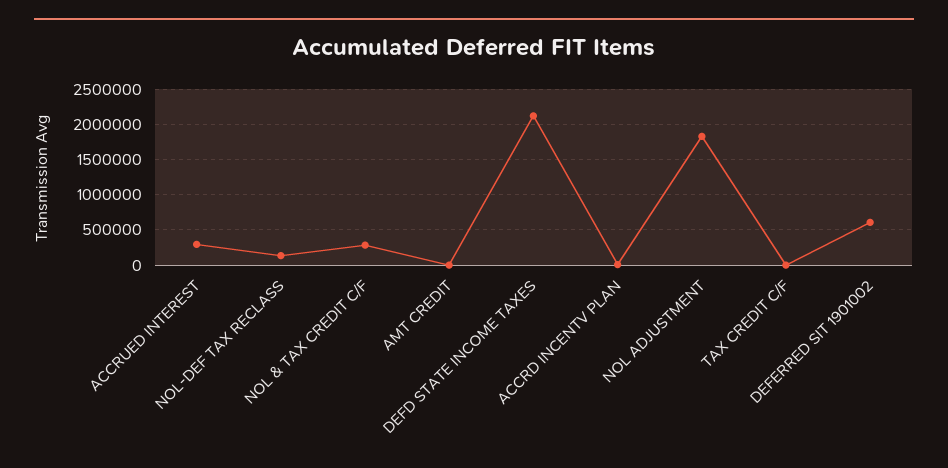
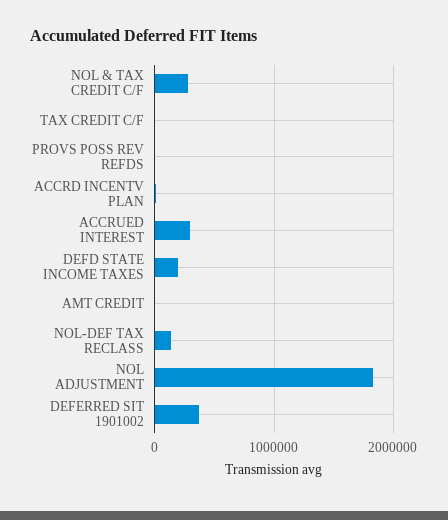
  {
    "ACCRUED INTEREST": 300000,
    "NOL-DEF TAX RECLASS": 100000,
    "NOL & TAX CREDIT C/F": 300000,
    "AMT CREDIT": 0,
-   "DEFD STATE INCOME TAXES": 2100000,
+   "DEFD STATE INCOME TAXES": 200000,
    "ACCRD INCENTV PLAN": 0,
    "NOL ADJUSTMENT": 1800000,
    "TAX CREDIT C/F": 0,
-   "DEFERRED SIT 1901002": 600000
+   "DEFERRED SIT 1901002": 400000,
+   "PROVS POSS REV REFDS": 0
  }

